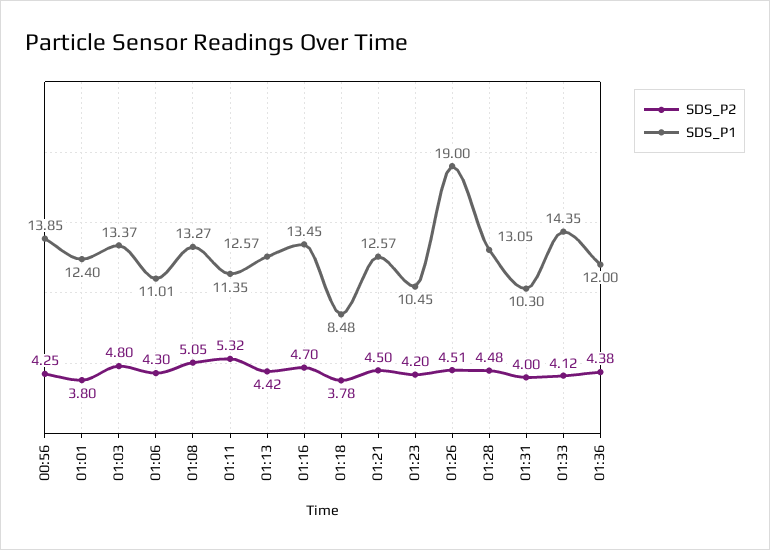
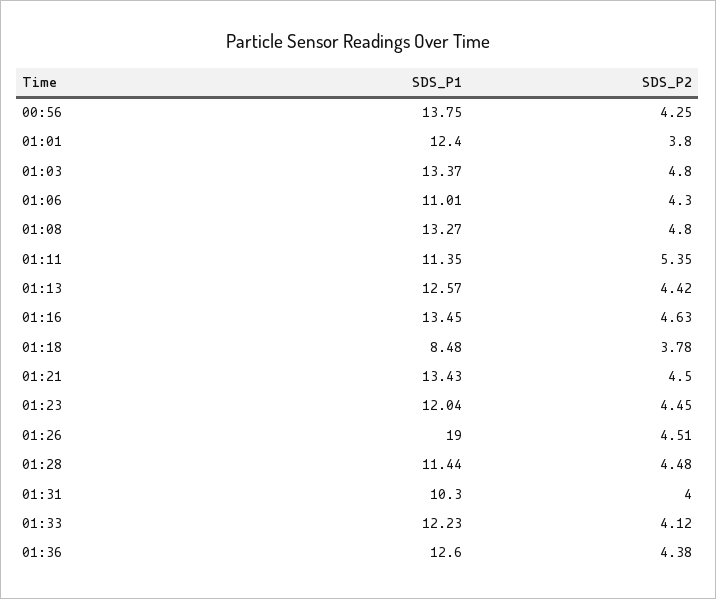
  {
    "SDS_P2": {
      "00:56": 4.25,
      "01:01": 3.8,
      "01:03": 4.8,
      "01:06": 4.3,
-     "01:08": 5.05,
+     "01:08": 4.8,
-     "01:11": 5.32,
+     "01:11": 5.35,
      "01:13": 4.42,
-     "01:16": 4.7,
+     "01:16": 4.63,
      "01:18": 3.78,
      "01:21": 4.5,
-     "01:23": 4.2,
+     "01:23": 4.45,
      "01:26": 4.51,
      "01:28": 4.48,
      "01:31": 4,
      "01:33": 4.12,
      "01:36": 4.38
    },
    "SDS_P1": {
-     "00:56": 13.85,
+     "00:56": 13.75,
      "01:01": 12.4,
      "01:03": 13.37,
      "01:06": 11.01,
      "01:08": 13.27,
      "01:11": 11.35,
      "01:13": 12.57,
      "01:16": 13.45,
      "01:18": 8.48,
-     "01:21": 12.57,
+     "01:21": 13.43,
-     "01:23": 10.45,
+     "01:23": 12.04,
      "01:26": 19,
-     "01:28": 13.05,
+     "01:28": 11.44,
      "01:31": 10.3,
-     "01:33": 14.35,
+     "01:33": 12.23,
-     "01:36": 12
+     "01:36": 12.6
    }
  }

